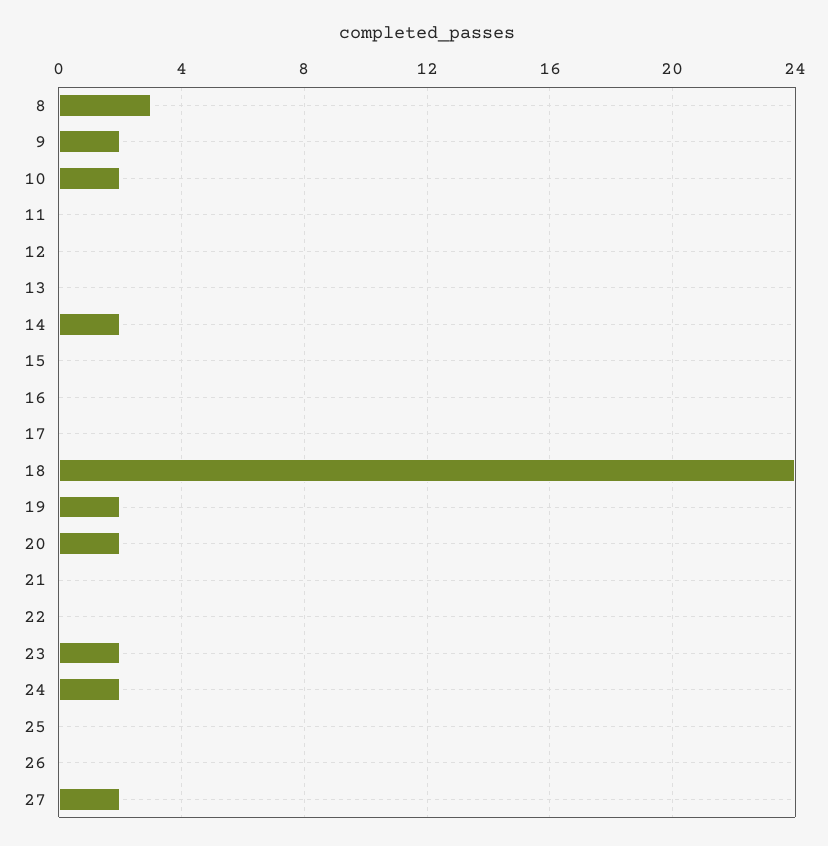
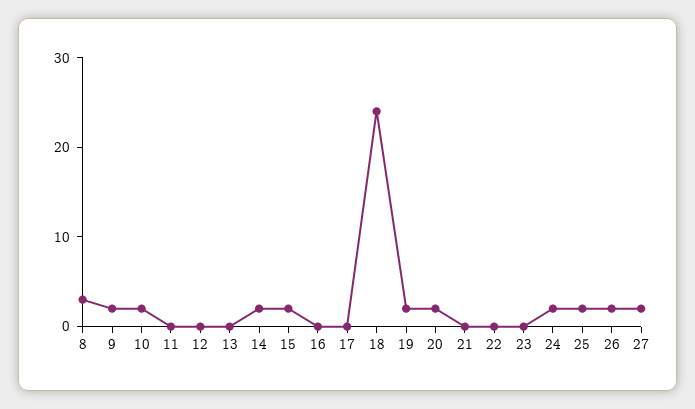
  {
    "8": 3,
    "9": 2,
    "10": 2,
    "11": 0,
    "12": 0,
    "13": 0,
    "14": 2,
-   "15": 0,
+   "15": 2,
    "16": 0,
    "17": 0,
    "18": 24,
    "19": 2,
    "20": 2,
    "21": 0,
    "22": 0,
-   "23": 2,
+   "23": 0,
    "24": 2,
-   "25": 0,
+   "25": 2,
-   "26": 0,
+   "26": 2,
    "27": 2
  }

